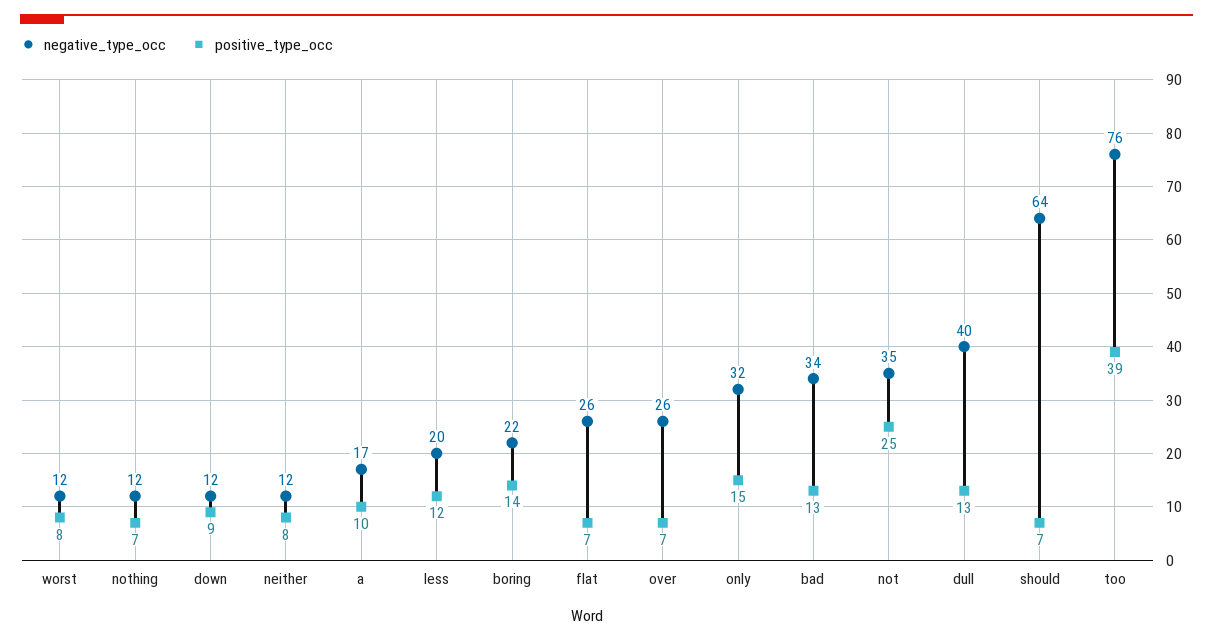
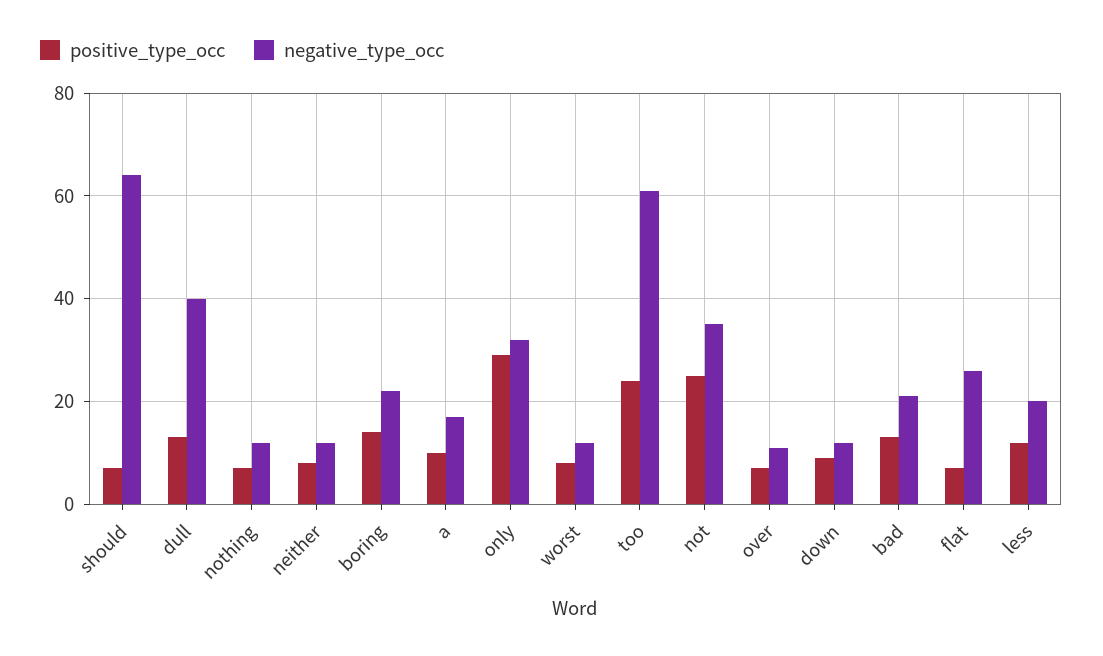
  {
    "negative_type_occ": {
      "worst": 12,
      "nothing": 12,
      "down": 12,
      "neither": 12,
      "a": 17,
      "less": 20,
      "boring": 22,
      "flat": 26,
-     "over": 26,
+     "over": 10,
      "only": 32,
-     "bad": 34,
+     "bad": 20,
      "not": 35,
      "dull": 40,
      "should": 64,
-     "too": 76
+     "too": 60
    },
    "positive_type_occ": {
      "worst": 8,
      "nothing": 7,
      "down": 9,
      "neither": 8,
      "a": 10,
      "less": 12,
      "boring": 14,
      "flat": 7,
      "over": 7,
-     "only": 15,
+     "only": 30,
      "bad": 13,
      "not": 25,
      "dull": 13,
      "should": 7,
-     "too": 39
+     "too": 25
    }
  }

